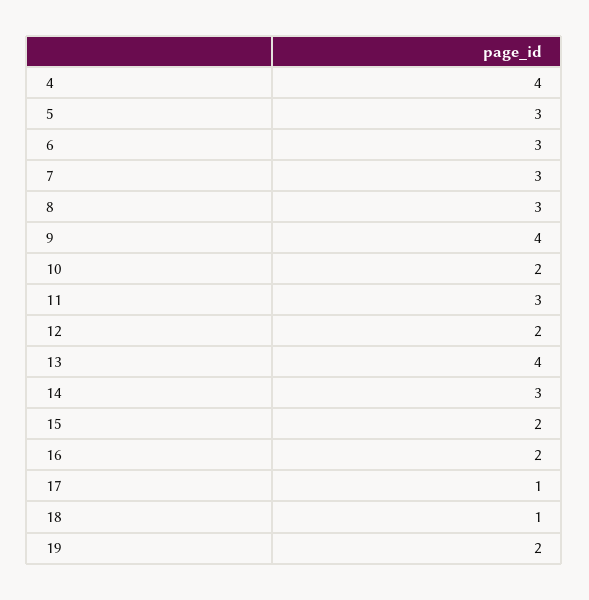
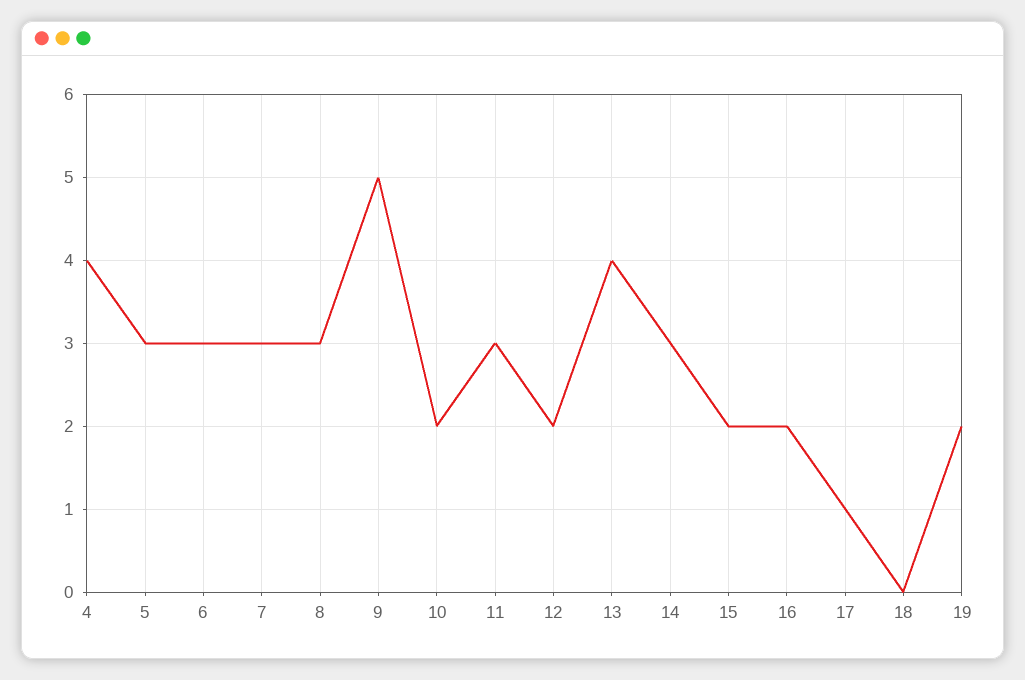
  {
    "4": 4,
    "5": 3,
    "6": 3,
    "7": 3,
    "8": 3,
-   "9": 4,
+   "9": 5,
    "10": 2,
    "11": 3,
    "12": 2,
    "13": 4,
    "14": 3,
    "15": 2,
    "16": 2,
    "17": 1,
-   "18": 1,
+   "18": 0,
    "19": 2
  }

